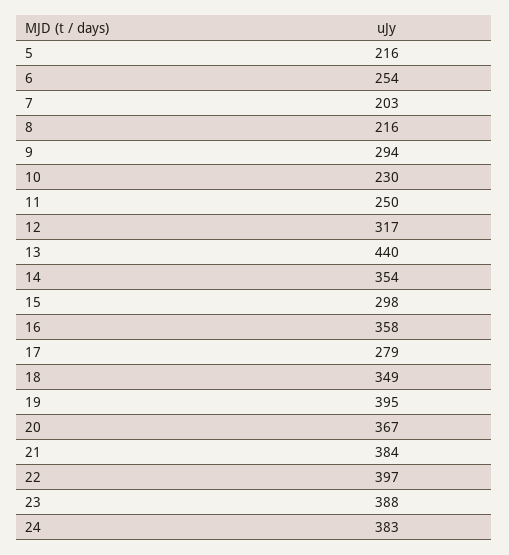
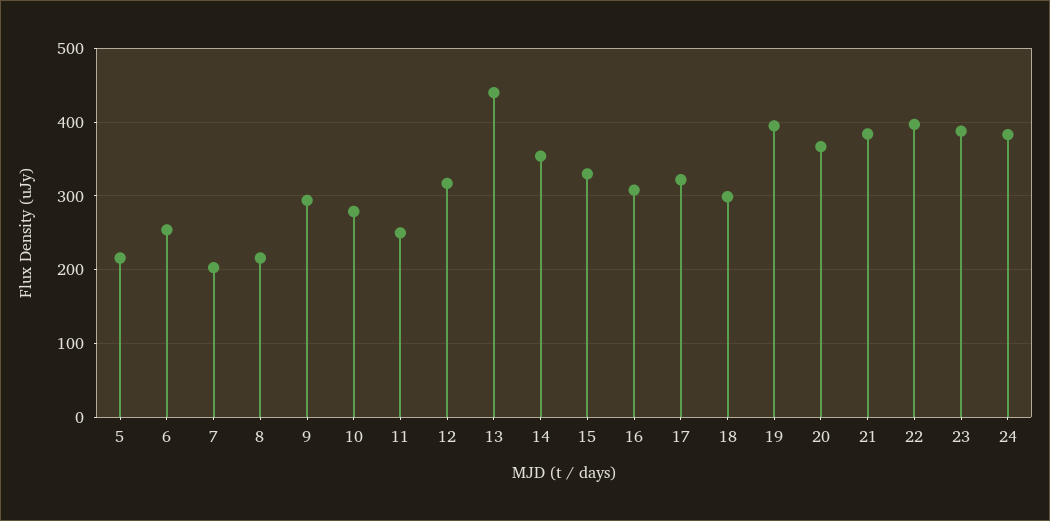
  {
    "5": 216,
    "6": 254,
    "7": 203,
    "8": 216,
    "9": 294,
-   "10": 230,
+   "10": 280,
    "11": 250,
    "12": 317,
    "13": 440,
    "14": 354,
-   "15": 298,
+   "15": 330,
-   "16": 358,
+   "16": 310,
-   "17": 279,
+   "17": 320,
-   "18": 349,
+   "18": 300,
    "19": 395,
    "20": 367,
    "21": 384,
    "22": 397,
    "23": 388,
    "24": 383
  }

